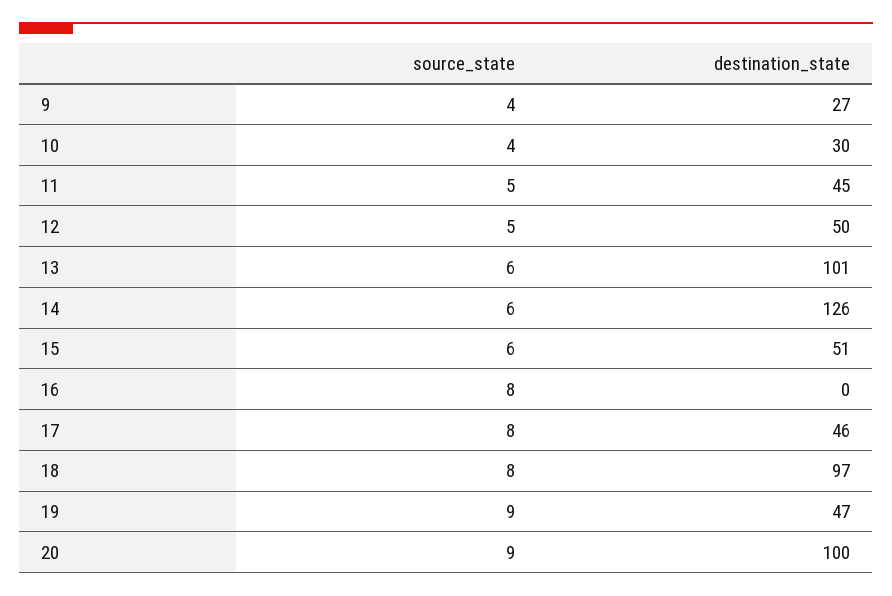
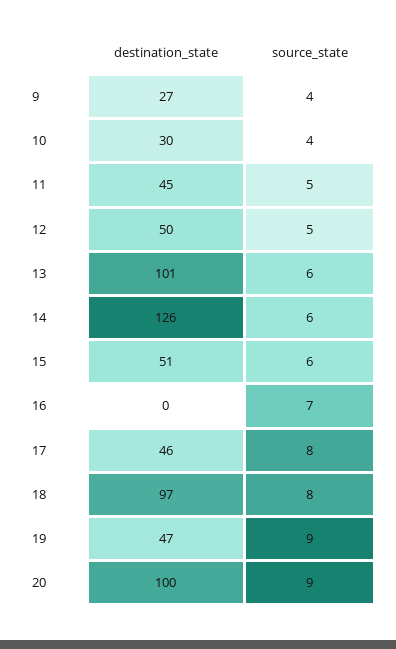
  {
    "source_state": {
      "9": 4,
      "10": 4,
      "11": 5,
      "12": 5,
      "13": 6,
      "14": 6,
      "15": 6,
-     "16": 8,
+     "16": 7,
      "17": 8,
      "18": 8,
      "19": 9,
      "20": 9
    },
    "destination_state": {
      "9": 27,
      "10": 30,
      "11": 45,
      "12": 50,
      "13": 101,
      "14": 126,
      "15": 51,
      "16": 0,
      "17": 46,
      "18": 97,
      "19": 47,
      "20": 100
    }
  }

